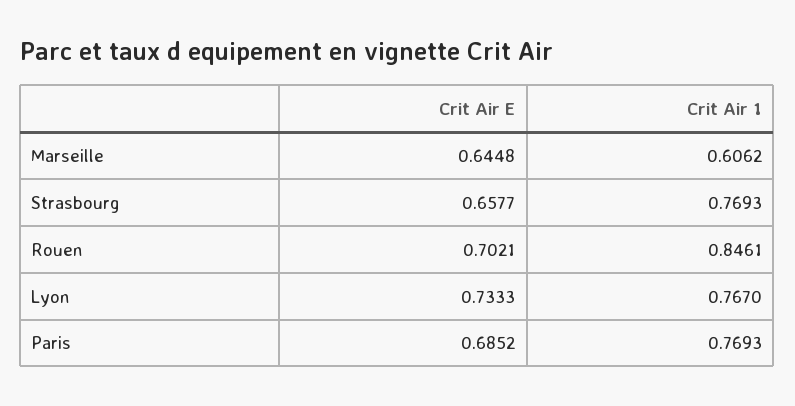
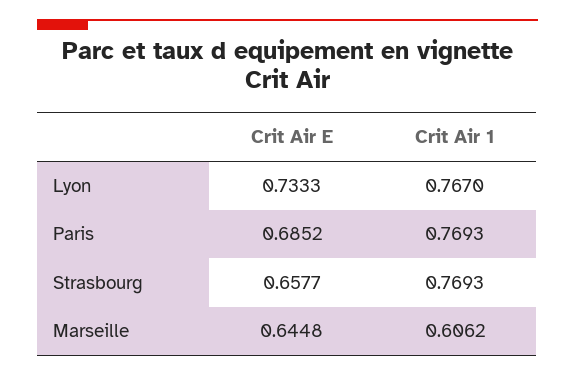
  {
    "Crit Air E": {
      "Marseille": 0.6448,
      "Strasbourg": 0.6577,
-     "Rouen": 0.7021,
      "Lyon": 0.7333,
      "Paris": 0.6852
    },
    "Crit Air 1": {
      "Marseille": 0.6062,
      "Strasbourg": 0.7693,
-     "Rouen": 0.8461,
      "Lyon": 0.767,
      "Paris": 0.7693
    }
  }

